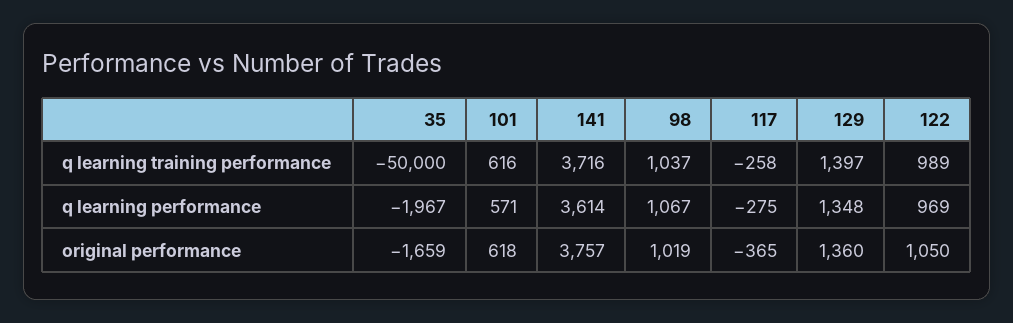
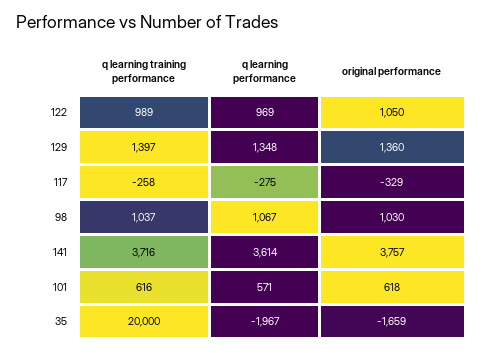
  {
    "35": {
-     "q learning training performance": -50000,
+     "q learning training performance": 20000,
      "q learning performance": -1967,
      "original performance": -1659
    },
    "101": {
      "q learning training performance": 616,
      "q learning performance": 571,
      "original performance": 618
    },
    "141": {
      "q learning training performance": 3716,
      "q learning performance": 3614,
      "original performance": 3757
    },
    "98": {
      "q learning training performance": 1037,
      "q learning performance": 1067,
-     "original performance": 1019
+     "original performance": 1030
    },
    "117": {
      "q learning training performance": -258,
      "q learning performance": -275,
-     "original performance": -365
+     "original performance": -329
    },
    "129": {
      "q learning training performance": 1397,
      "q learning performance": 1348,
      "original performance": 1360
    },
    "122": {
      "q learning training performance": 989,
      "q learning performance": 969,
      "original performance": 1050
    }
  }

